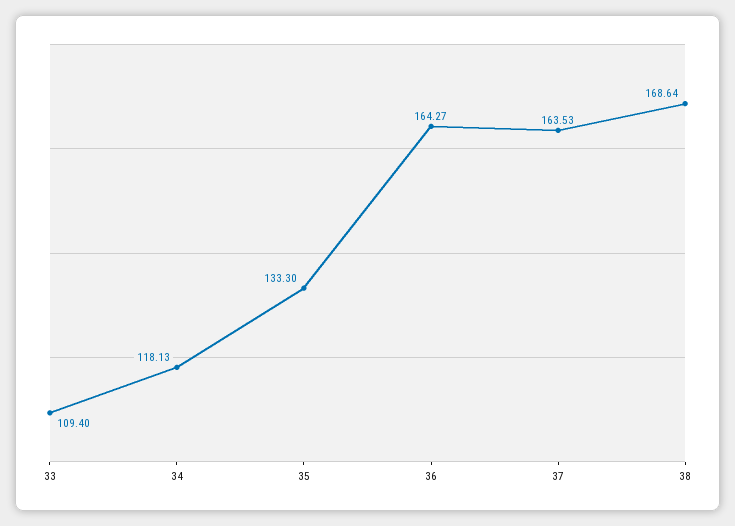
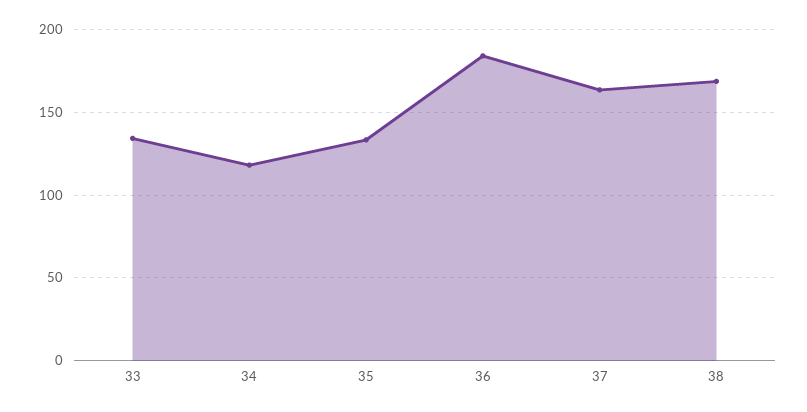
  {
-   "33": 109.4,
+   "33": 135,
    "34": 118.13,
    "35": 133.3,
-   "36": 164.27,
+   "36": 185,
    "37": 163.53,
    "38": 168.64
  }

